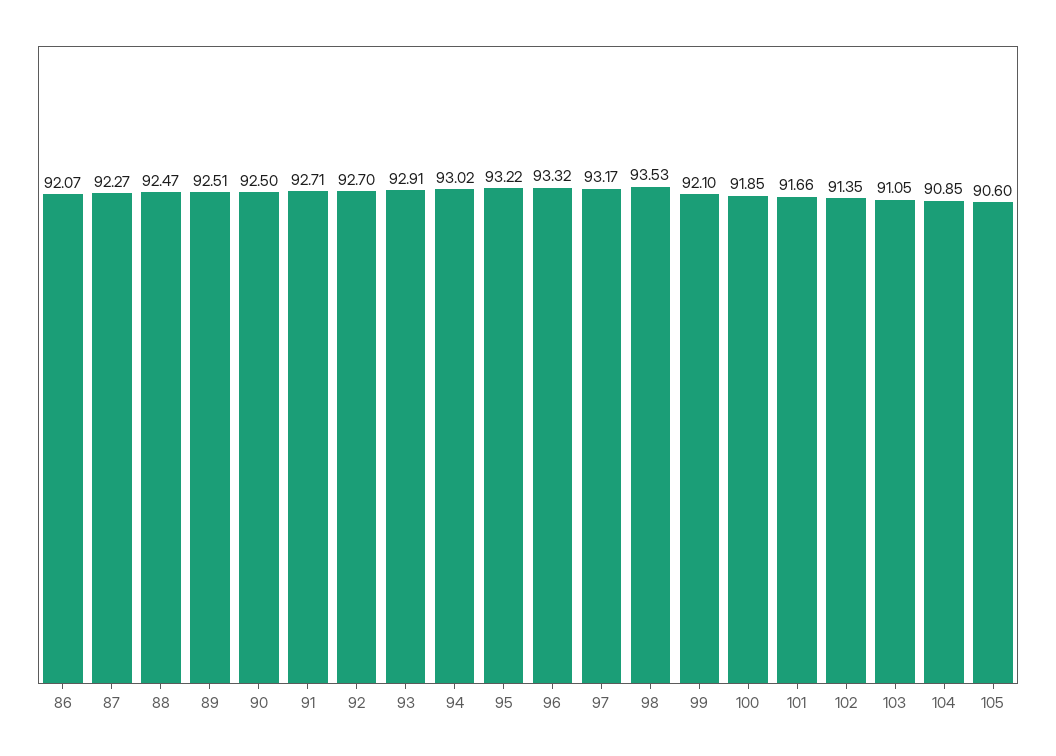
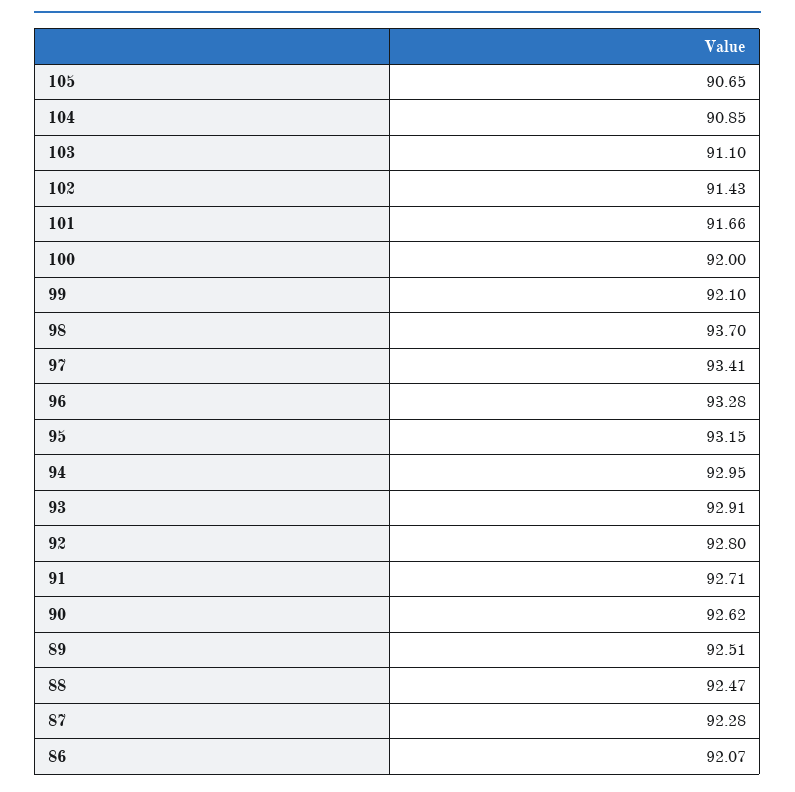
  {
    "86": 92.07,
-   "87": 92.27,
+   "87": 92.28,
    "88": 92.47,
    "89": 92.51,
-   "90": 92.5,
+   "90": 92.62,
    "91": 92.71,
-   "92": 92.7,
+   "92": 92.8,
    "93": 92.91,
-   "94": 93.02,
+   "94": 92.95,
-   "95": 93.22,
+   "95": 93.15,
-   "96": 93.32,
+   "96": 93.28,
-   "97": 93.17,
+   "97": 93.41,
-   "98": 93.53,
+   "98": 93.7,
    "99": 92.1,
-   "100": 91.85,
+   "100": 92,
    "101": 91.66,
-   "102": 91.35,
+   "102": 91.43,
-   "103": 91.05,
+   "103": 91.1,
    "104": 90.85,
-   "105": 90.6
+   "105": 90.65
  }

